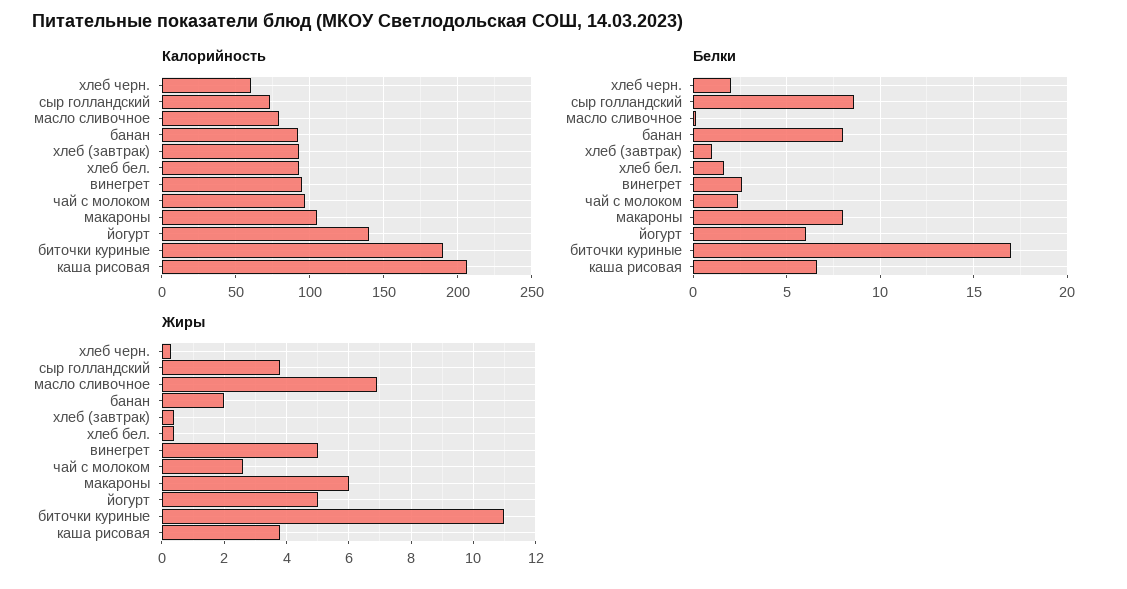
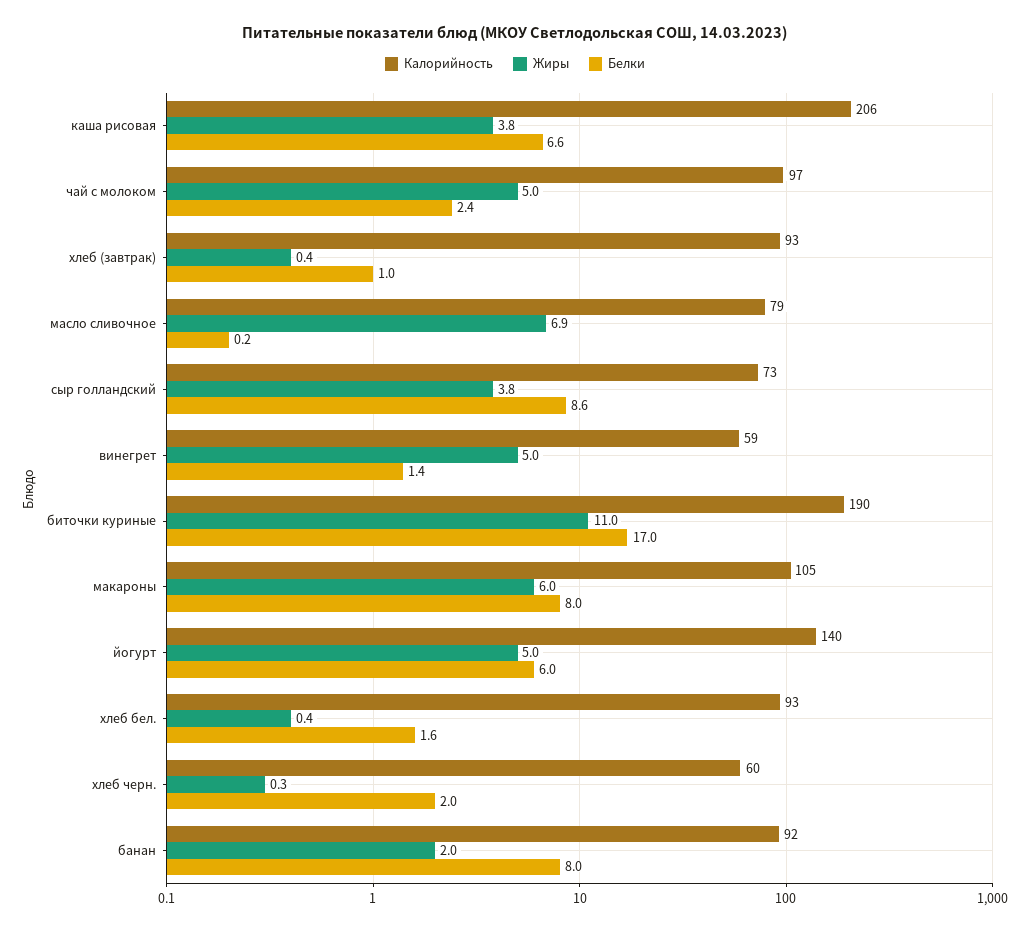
  {
    "Калорийность": {
      "хлеб черн.": 60,
      "сыр голландский": 73,
      "масло сливочное": 79,
      "банан": 92,
      "хлеб (завтрак)": 93,
      "хлеб бел.": 93,
-     "винегрет": 95,
+     "винегрет": 59,
      "чай с молоком": 97,
      "макароны": 105,
      "йогурт": 140,
      "биточки куриные": 190,
      "каша рисовая": 206
    },
    "Белки": {
      "хлеб черн.": 2,
      "сыр голландский": 8.6,
      "масло сливочное": 0.2,
      "банан": 8,
      "хлеб (завтрак)": 1,
      "хлеб бел.": 1.6,
-     "винегрет": 2.5,
+     "винегрет": 1.4,
      "чай с молоком": 2.4,
      "макароны": 8,
      "йогурт": 6,
      "биточки куриные": 17,
      "каша рисовая": 6.6
    },
    "Жиры": {
      "хлеб черн.": 0.3,
      "сыр голландский": 3.8,
      "масло сливочное": 6.9,
      "банан": 2,
      "хлеб (завтрак)": 0.4,
      "хлеб бел.": 0.4,
      "винегрет": 5,
-     "чай с молоком": 2.5,
+     "чай с молоком": 5,
      "макароны": 6,
      "йогурт": 5,
      "биточки куриные": 11,
      "каша рисовая": 3.8
    }
  }

